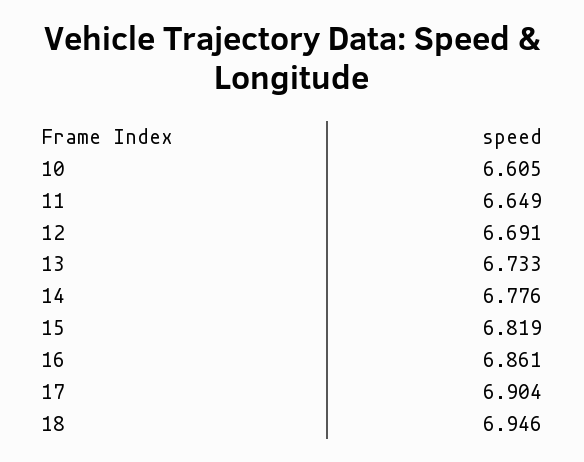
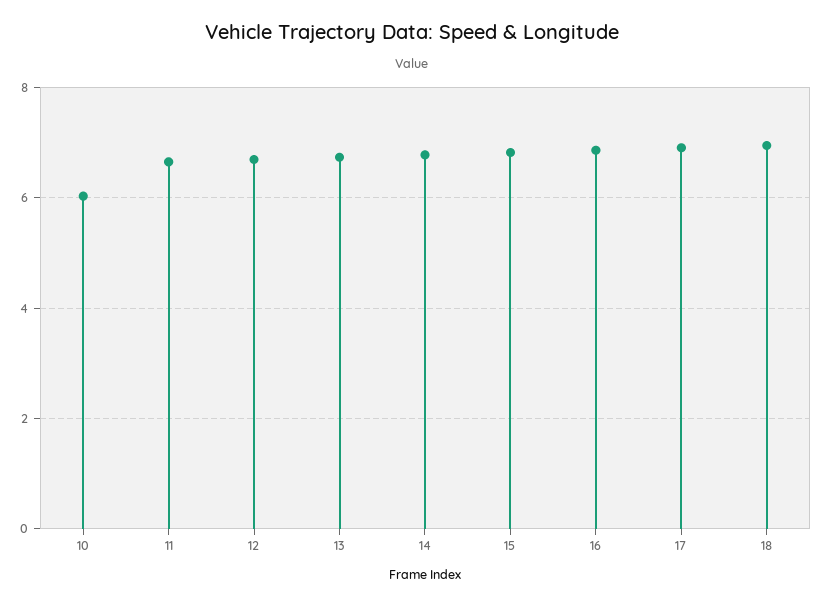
  {
-   "10": 6.605,
+   "10": 6,
    "11": 6.649,
    "12": 6.691,
    "13": 6.733,
    "14": 6.776,
    "15": 6.819,
    "16": 6.861,
    "17": 6.904,
    "18": 6.946
  }

